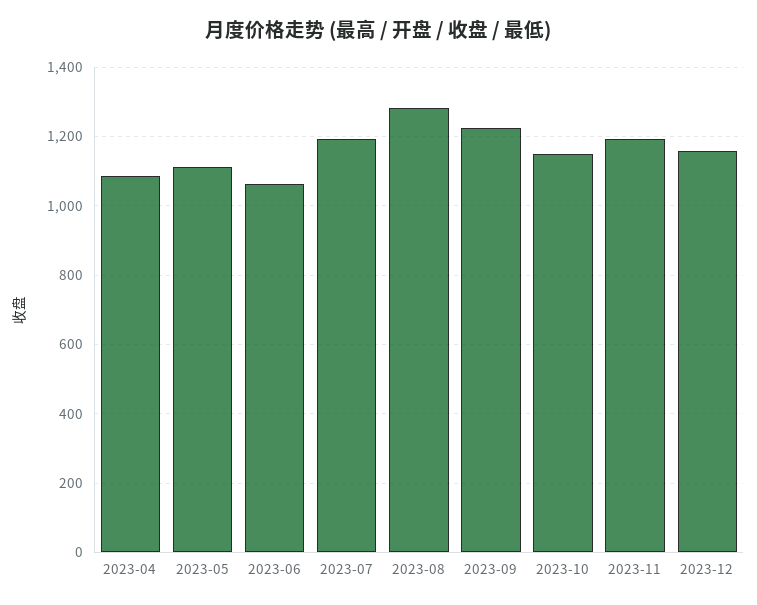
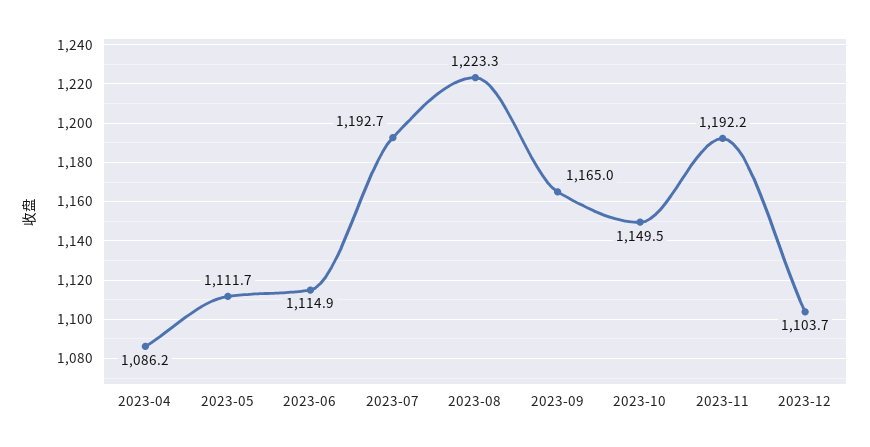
  {
    "2023-04": 1086.2,
    "2023-05": 1111.7,
-   "2023-06": 1060,
+   "2023-06": 1114.9,
    "2023-07": 1192.7,
-   "2023-08": 1280,
+   "2023-08": 1223.3,
-   "2023-09": 1220,
+   "2023-09": 1165,
    "2023-10": 1149.5,
    "2023-11": 1192.2,
-   "2023-12": 1160
+   "2023-12": 1103.7
  }

